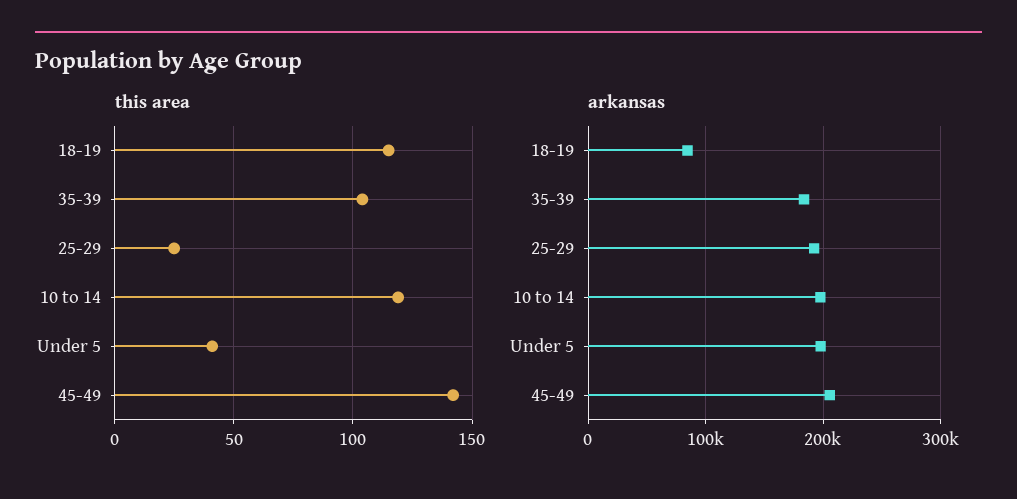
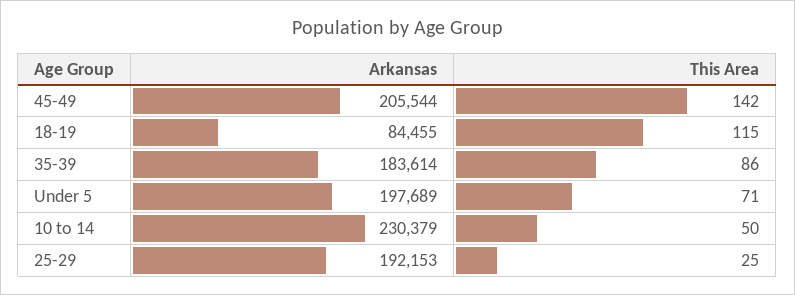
  {
    "this area": {
      "18-19": 115,
-     "35-39": 105,
+     "35-39": 86,
      "25-29": 25,
-     "10 to 14": 120,
+     "10 to 14": 50,
-     "Under 5": 40,
+     "Under 5": 71,
      "45-49": 142
    },
    "arkansas": {
      "18-19": 84455,
      "35-39": 183614,
      "25-29": 192153,
-     "10 to 14": 200000,
+     "10 to 14": 230379,
      "Under 5": 197689,
      "45-49": 205544
    }
  }

